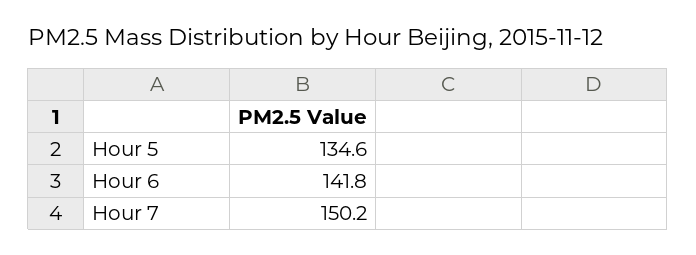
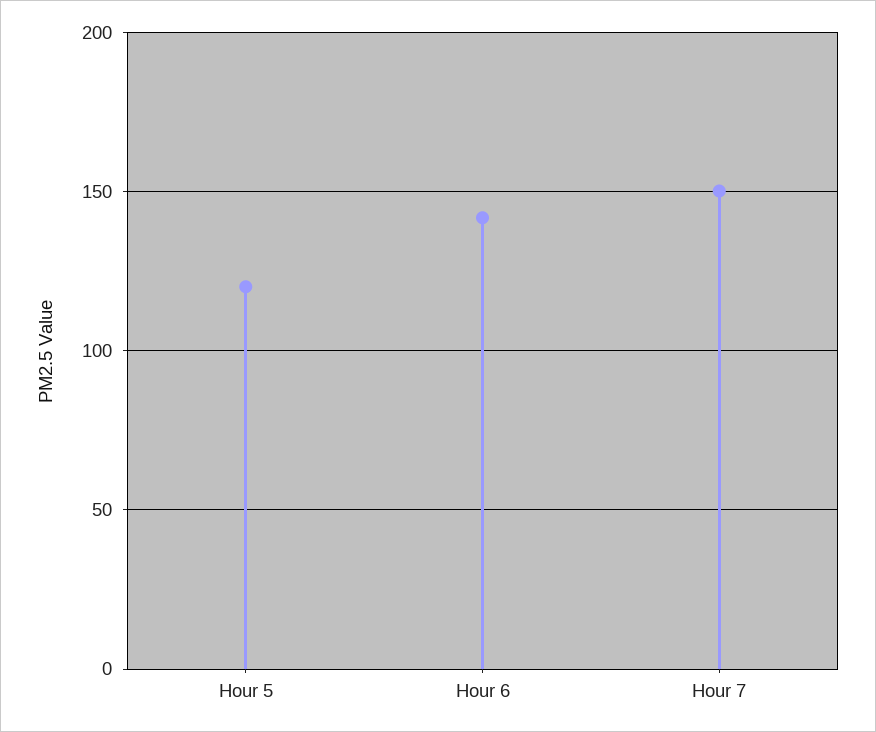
  {
-   "Hour 5": 134.6,
+   "Hour 5": 120,
    "Hour 6": 141.8,
    "Hour 7": 150.2
  }

